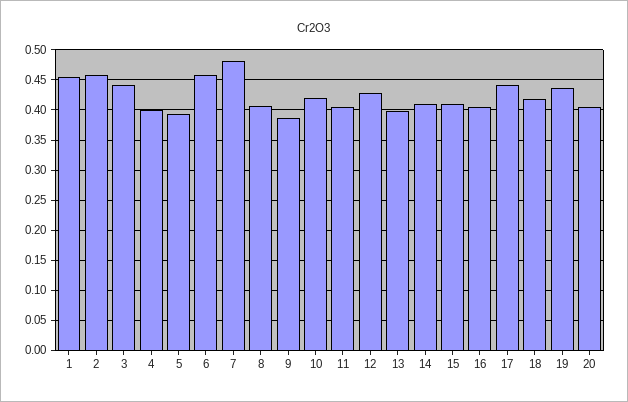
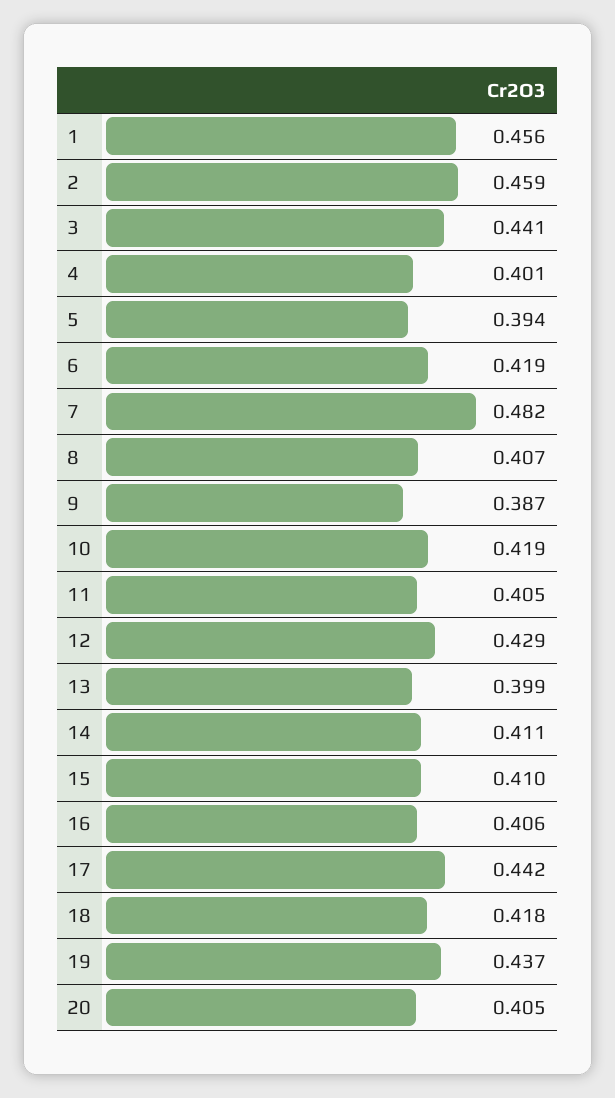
  {
    "1": 0.456,
    "2": 0.459,
    "3": 0.441,
    "4": 0.401,
    "5": 0.394,
-   "6": 0.46,
+   "6": 0.419,
    "7": 0.482,
    "8": 0.407,
    "9": 0.387,
    "10": 0.419,
    "11": 0.405,
    "12": 0.429,
    "13": 0.399,
    "14": 0.411,
    "15": 0.41,
    "16": 0.406,
    "17": 0.442,
    "18": 0.418,
    "19": 0.437,
    "20": 0.405
  }

